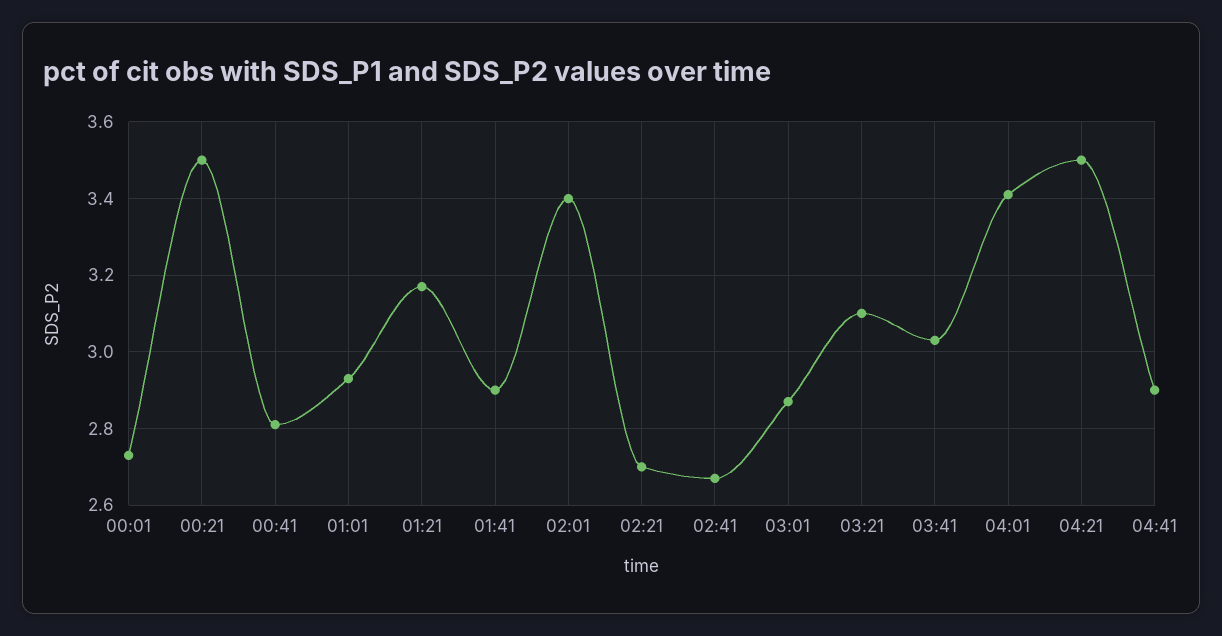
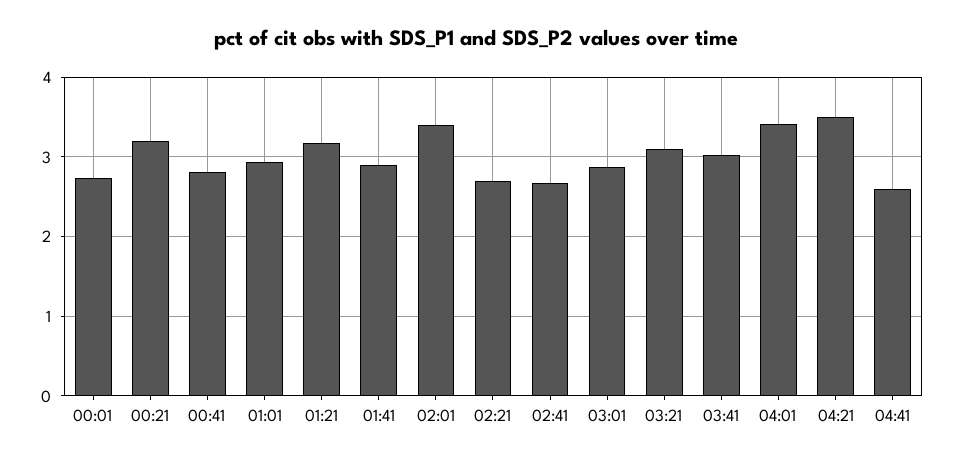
  {
    "00:01": 2.75,
-   "00:21": 3.5,
+   "00:21": 3.2,
    "00:41": 2.8,
    "01:01": 2.95,
    "01:21": 3.15,
    "01:41": 2.9,
    "02:01": 3.4,
    "02:21": 2.7,
    "02:41": 2.65,
    "03:01": 2.85,
    "03:21": 3.1,
    "03:41": 3.05,
    "04:01": 3.4,
    "04:21": 3.5,
-   "04:41": 2.9
+   "04:41": 2.6
  }

